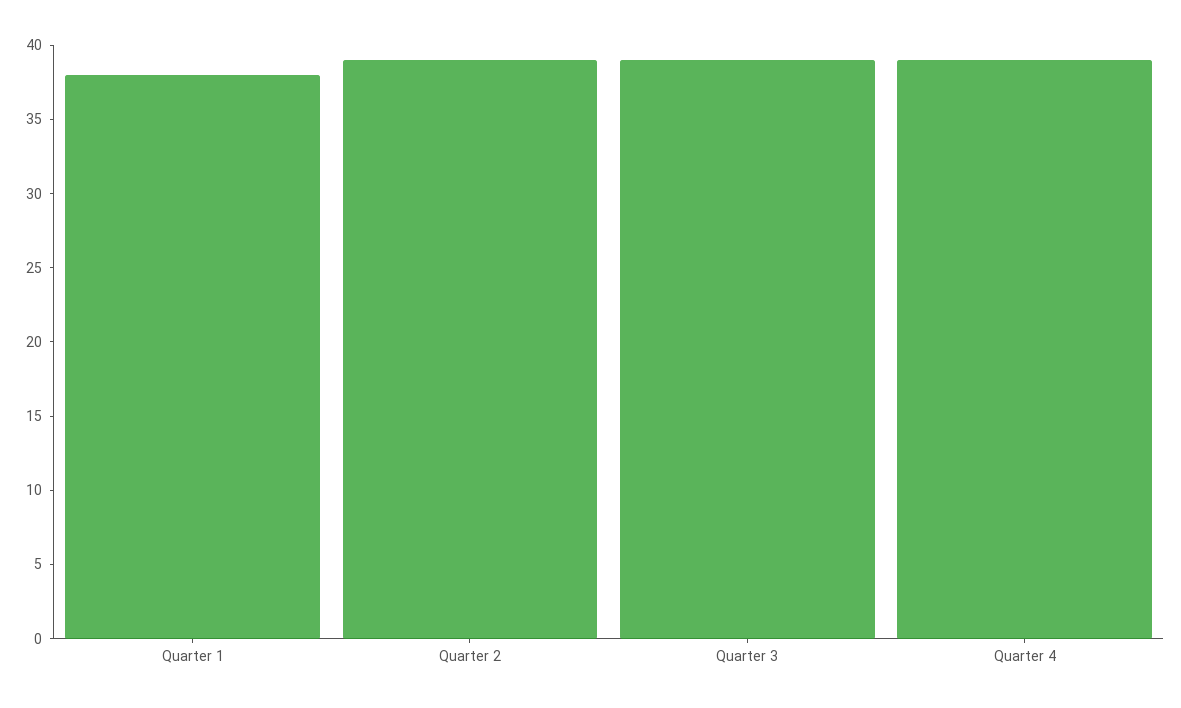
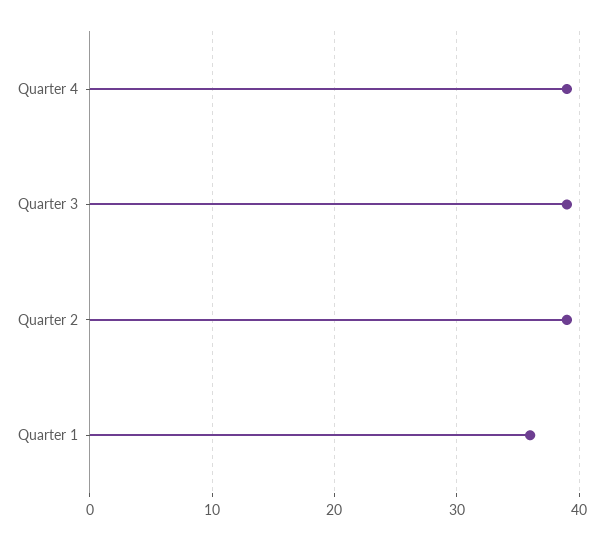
  {
-   "Quarter 1": 38,
+   "Quarter 1": 36,
    "Quarter 2": 39,
    "Quarter 3": 39,
    "Quarter 4": 39
  }

